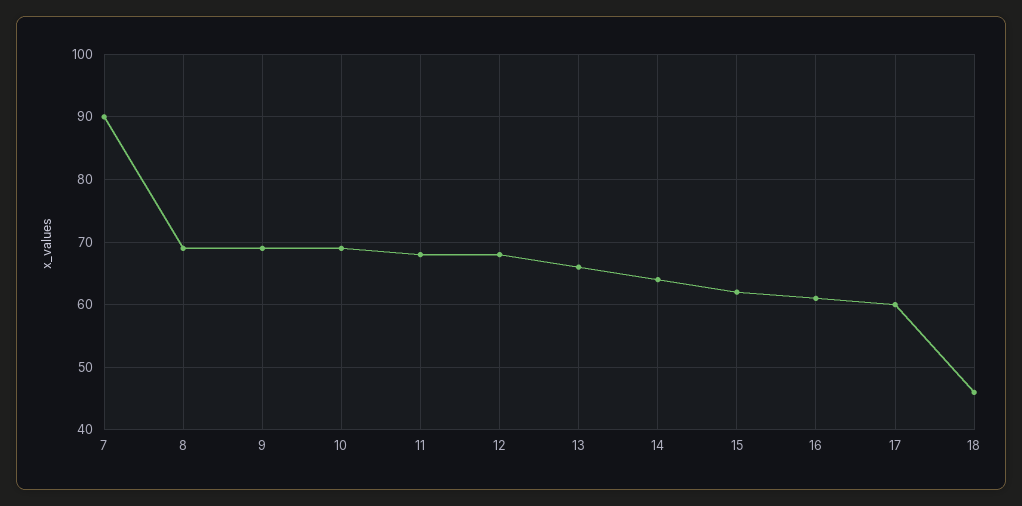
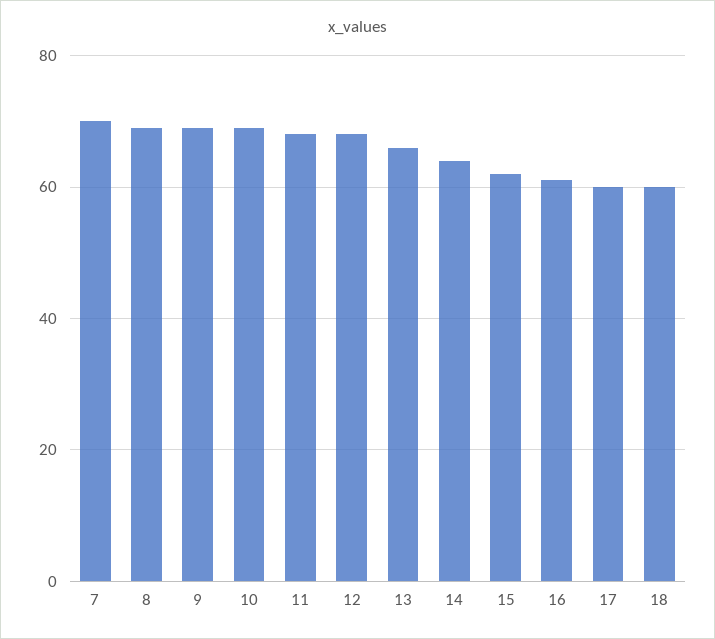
  {
-   "7": 90,
+   "7": 70,
    "8": 69,
    "9": 69,
    "10": 69,
    "11": 68,
    "12": 68,
    "13": 66,
    "14": 64,
    "15": 62,
    "16": 61,
    "17": 60,
-   "18": 46
+   "18": 60
  }

